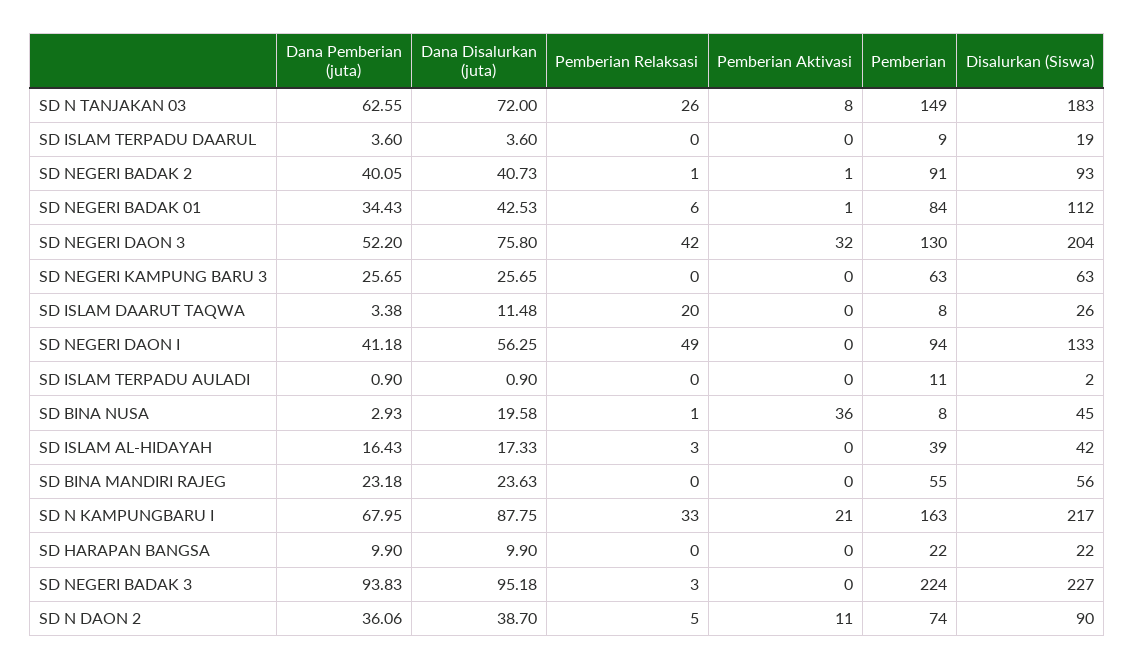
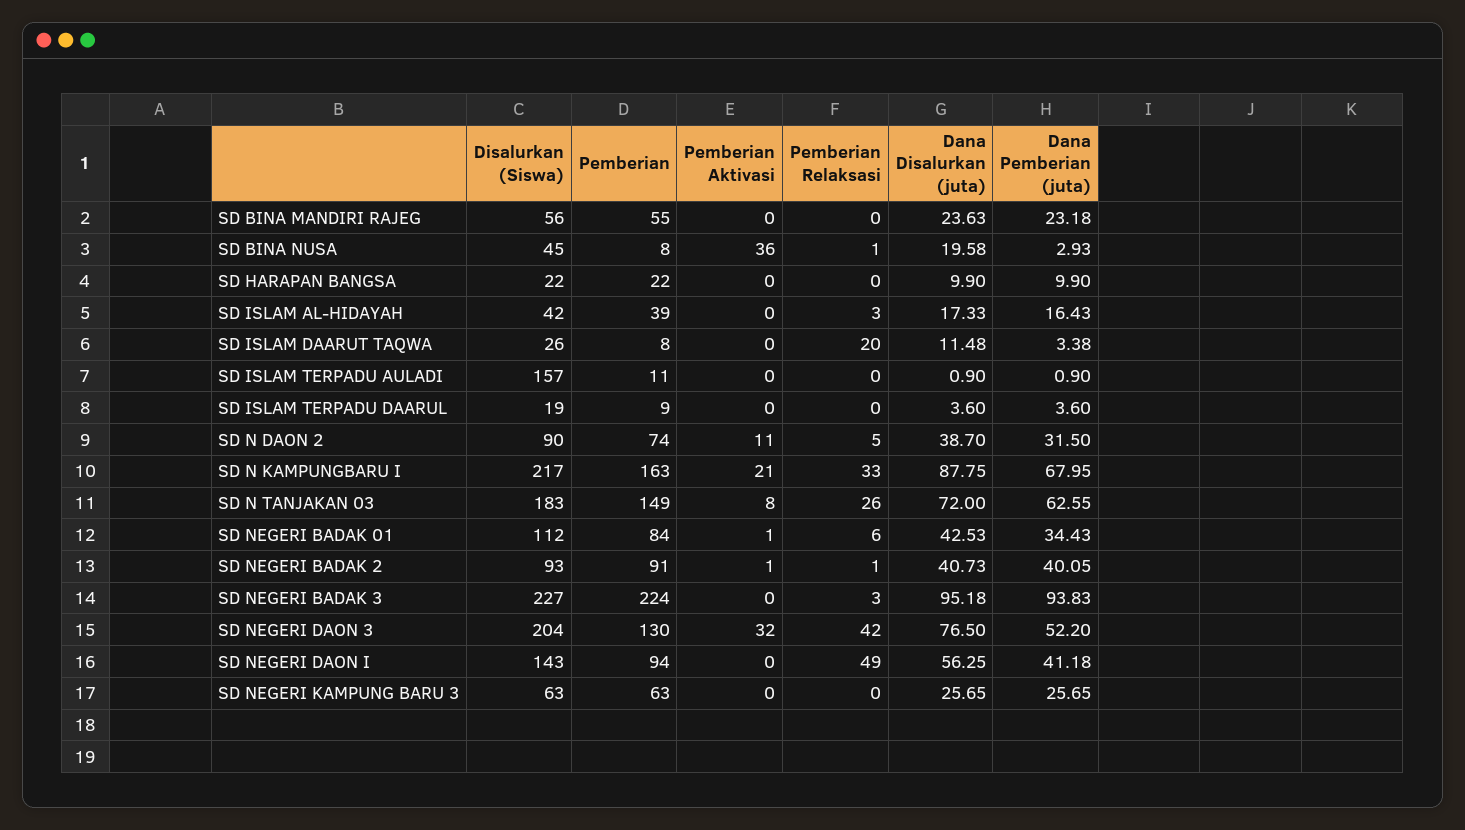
  {
    "Dana Pemberian (juta)": {
      "SD N TANJAKAN 03": 62.55,
      "SD ISLAM TERPADU DAARUL": 3.6,
      "SD NEGERI BADAK 2": 40.05,
      "SD NEGERI BADAK 01": 34.43,
      "SD NEGERI DAON 3": 52.2,
      "SD NEGERI KAMPUNG BARU 3": 25.65,
      "SD ISLAM DAARUT TAQWA": 3.38,
      "SD NEGERI DAON I": 41.18,
      "SD ISLAM TERPADU AULADI": 0.9,
      "SD BINA NUSA": 2.93,
      "SD ISLAM AL-HIDAYAH": 16.43,
      "SD BINA MANDIRI RAJEG": 23.18,
      "SD N KAMPUNGBARU I": 67.95,
      "SD HARAPAN BANGSA": 9.9,
      "SD NEGERI BADAK 3": 93.83,
-     "SD N DAON 2": 36.06
+     "SD N DAON 2": 31.5
    },
    "Dana Disalurkan (juta)": {
      "SD N TANJAKAN 03": 72,
      "SD ISLAM TERPADU DAARUL": 3.6,
      "SD NEGERI BADAK 2": 40.73,
      "SD NEGERI BADAK 01": 42.53,
-     "SD NEGERI DAON 3": 75.8,
+     "SD NEGERI DAON 3": 76.5,
      "SD NEGERI KAMPUNG BARU 3": 25.65,
      "SD ISLAM DAARUT TAQWA": 11.48,
      "SD NEGERI DAON I": 56.25,
      "SD ISLAM TERPADU AULADI": 0.9,
      "SD BINA NUSA": 19.58,
      "SD ISLAM AL-HIDAYAH": 17.33,
      "SD BINA MANDIRI RAJEG": 23.63,
      "SD N KAMPUNGBARU I": 87.75,
      "SD HARAPAN BANGSA": 9.9,
      "SD NEGERI BADAK 3": 95.18,
      "SD N DAON 2": 38.7
    },
    "Pemberian Relaksasi": {
      "SD N TANJAKAN 03": 26,
      "SD ISLAM TERPADU DAARUL": 0,
      "SD NEGERI BADAK 2": 1,
      "SD NEGERI BADAK 01": 6,
      "SD NEGERI DAON 3": 42,
      "SD NEGERI KAMPUNG BARU 3": 0,
      "SD ISLAM DAARUT TAQWA": 20,
      "SD NEGERI DAON I": 49,
      "SD ISLAM TERPADU AULADI": 0,
      "SD BINA NUSA": 1,
      "SD ISLAM AL-HIDAYAH": 3,
      "SD BINA MANDIRI RAJEG": 0,
      "SD N KAMPUNGBARU I": 33,
      "SD HARAPAN BANGSA": 0,
      "SD NEGERI BADAK 3": 3,
      "SD N DAON 2": 5
    },
    "Pemberian Aktivasi": {
      "SD N TANJAKAN 03": 8,
      "SD ISLAM TERPADU DAARUL": 0,
      "SD NEGERI BADAK 2": 1,
      "SD NEGERI BADAK 01": 1,
      "SD NEGERI DAON 3": 32,
      "SD NEGERI KAMPUNG BARU 3": 0,
      "SD ISLAM DAARUT TAQWA": 0,
      "SD NEGERI DAON I": 0,
      "SD ISLAM TERPADU AULADI": 0,
      "SD BINA NUSA": 36,
      "SD ISLAM AL-HIDAYAH": 0,
      "SD BINA MANDIRI RAJEG": 0,
      "SD N KAMPUNGBARU I": 21,
      "SD HARAPAN BANGSA": 0,
      "SD NEGERI BADAK 3": 0,
      "SD N DAON 2": 11
    },
    "Pemberian": {
      "SD N TANJAKAN 03": 149,
      "SD ISLAM TERPADU DAARUL": 9,
      "SD NEGERI BADAK 2": 91,
      "SD NEGERI BADAK 01": 84,
      "SD NEGERI DAON 3": 130,
      "SD NEGERI KAMPUNG BARU 3": 63,
      "SD ISLAM DAARUT TAQWA": 8,
      "SD NEGERI DAON I": 94,
      "SD ISLAM TERPADU AULADI": 11,
      "SD BINA NUSA": 8,
      "SD ISLAM AL-HIDAYAH": 39,
      "SD BINA MANDIRI RAJEG": 55,
      "SD N KAMPUNGBARU I": 163,
      "SD HARAPAN BANGSA": 22,
      "SD NEGERI BADAK 3": 224,
      "SD N DAON 2": 74
    },
    "Disalurkan (Siswa)": {
      "SD N TANJAKAN 03": 183,
      "SD ISLAM TERPADU DAARUL": 19,
      "SD NEGERI BADAK 2": 93,
      "SD NEGERI BADAK 01": 112,
      "SD NEGERI DAON 3": 204,
      "SD NEGERI KAMPUNG BARU 3": 63,
      "SD ISLAM DAARUT TAQWA": 26,
-     "SD NEGERI DAON I": 133,
+     "SD NEGERI DAON I": 143,
-     "SD ISLAM TERPADU AULADI": 2,
+     "SD ISLAM TERPADU AULADI": 157,
      "SD BINA NUSA": 45,
      "SD ISLAM AL-HIDAYAH": 42,
      "SD BINA MANDIRI RAJEG": 56,
      "SD N KAMPUNGBARU I": 217,
      "SD HARAPAN BANGSA": 22,
      "SD NEGERI BADAK 3": 227,
      "SD N DAON 2": 90
    }
  }

